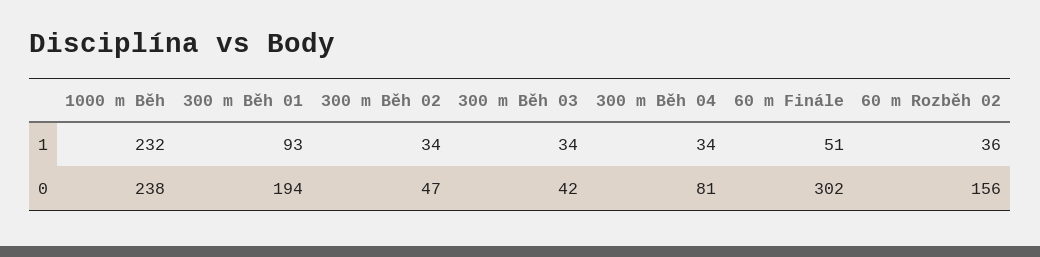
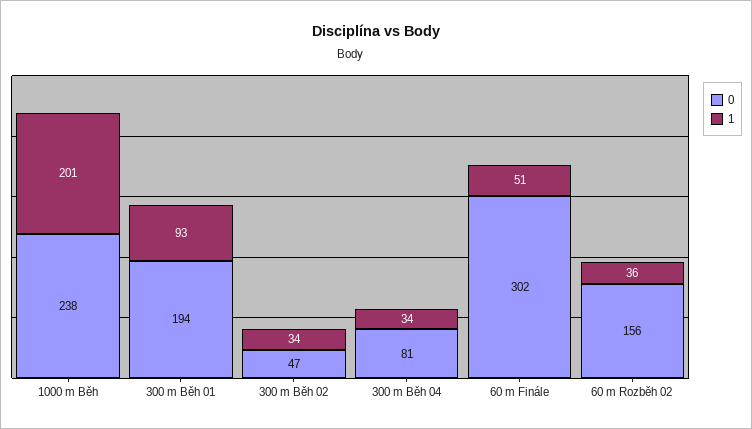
  {
    "1": {
-     "1000 m Běh": 232,
+     "1000 m Běh": 201,
      "300 m Běh 01": 93,
      "300 m Běh 02": 34,
-     "300 m Běh 03": 34,
      "300 m Běh 04": 34,
      "60 m Finále": 51,
      "60 m Rozběh 02": 36
    },
    "0": {
      "1000 m Běh": 238,
      "300 m Běh 01": 194,
      "300 m Běh 02": 47,
-     "300 m Běh 03": 42,
      "300 m Běh 04": 81,
      "60 m Finále": 302,
      "60 m Rozběh 02": 156
    }
  }

